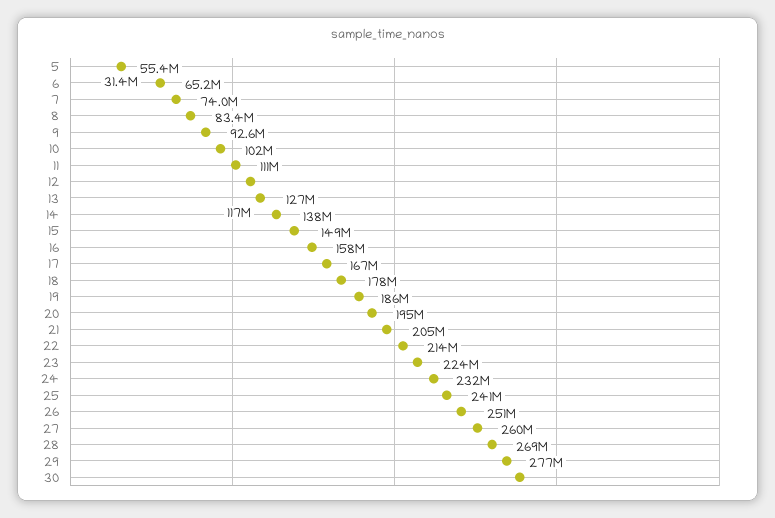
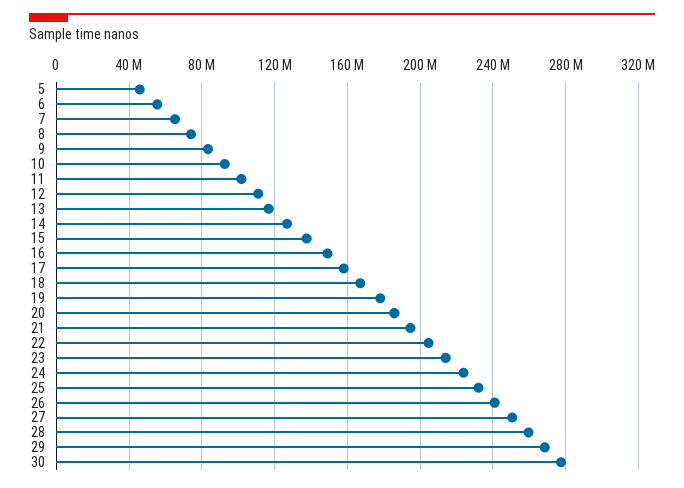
  {
-   "5": 31400000,
+   "5": 45000000,
    "6": 55400000,
    "7": 65200000,
    "8": 74000000,
    "9": 83400000,
    "10": 92600000,
    "11": 102000000,
    "12": 111000000,
    "13": 117000000,
    "14": 127000000,
    "15": 138000000,
    "16": 149000000,
    "17": 158000000,
    "18": 167000000,
    "19": 178000000,
    "20": 186000000,
    "21": 195000000,
    "22": 205000000,
    "23": 214000000,
    "24": 224000000,
    "25": 232000000,
    "26": 241000000,
    "27": 251000000,
    "28": 260000000,
    "29": 269000000,
    "30": 277000000
  }

